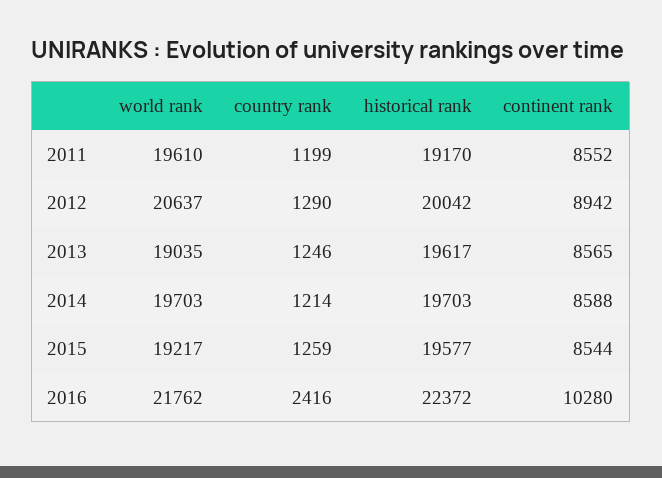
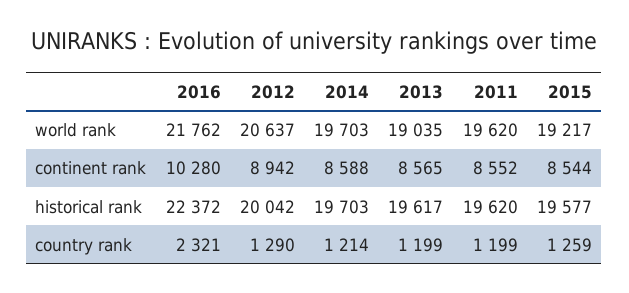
  {
    "world rank": {
-     "2011": 19610,
+     "2011": 19620,
      "2012": 20637,
      "2013": 19035,
      "2014": 19703,
      "2015": 19217,
      "2016": 21762
    },
    "country rank": {
      "2011": 1199,
      "2012": 1290,
-     "2013": 1246,
+     "2013": 1199,
      "2014": 1214,
      "2015": 1259,
-     "2016": 2416
+     "2016": 2321
    },
    "historical rank": {
-     "2011": 19170,
+     "2011": 19620,
      "2012": 20042,
      "2013": 19617,
      "2014": 19703,
      "2015": 19577,
      "2016": 22372
    },
    "continent rank": {
      "2011": 8552,
      "2012": 8942,
      "2013": 8565,
      "2014": 8588,
      "2015": 8544,
      "2016": 10280
    }
  }

